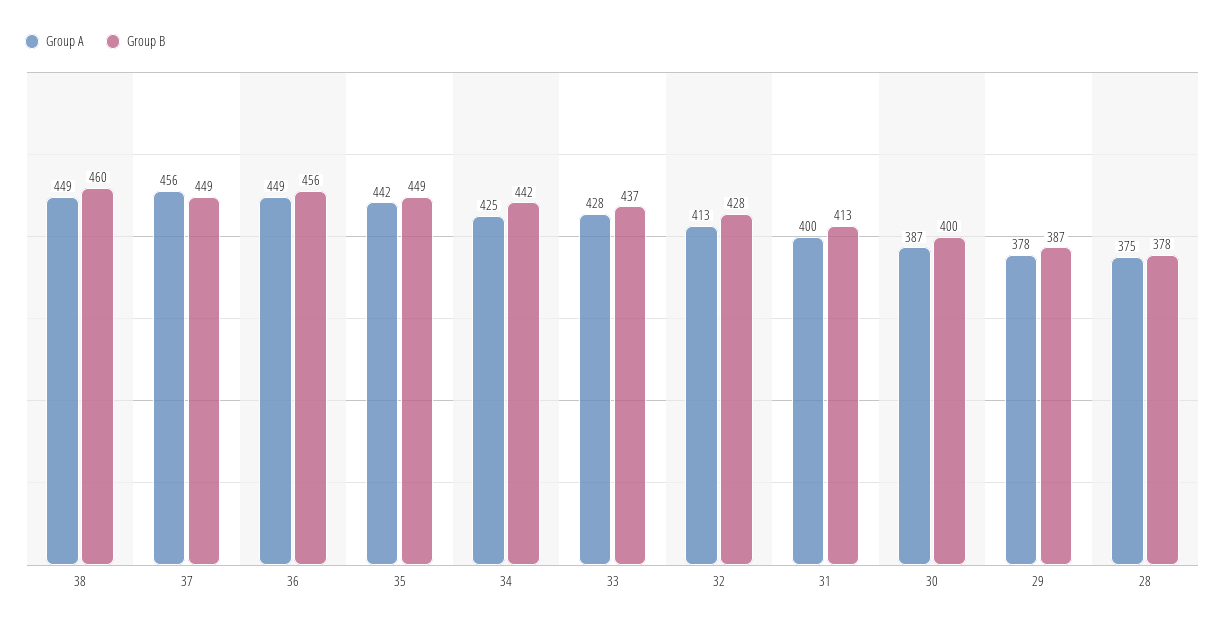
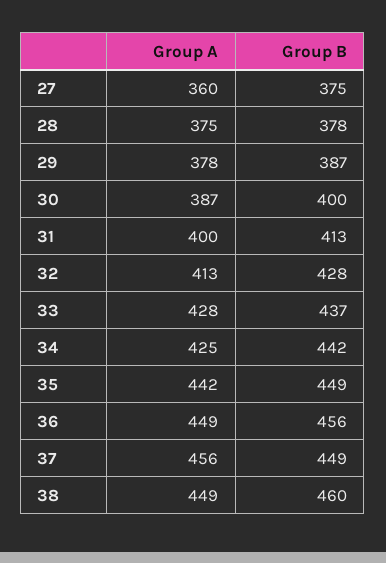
  {
    "Group A": {
      "38": 449,
      "37": 456,
      "36": 449,
      "35": 442,
      "34": 425,
      "33": 428,
      "32": 413,
      "31": 400,
      "30": 387,
      "29": 378,
-     "28": 375
+     "28": 375,
+     "27": 360
    },
    "Group B": {
      "38": 460,
      "37": 449,
      "36": 456,
      "35": 449,
      "34": 442,
      "33": 437,
      "32": 428,
      "31": 413,
      "30": 400,
      "29": 387,
-     "28": 378
+     "28": 378,
+     "27": 375
    }
  }

